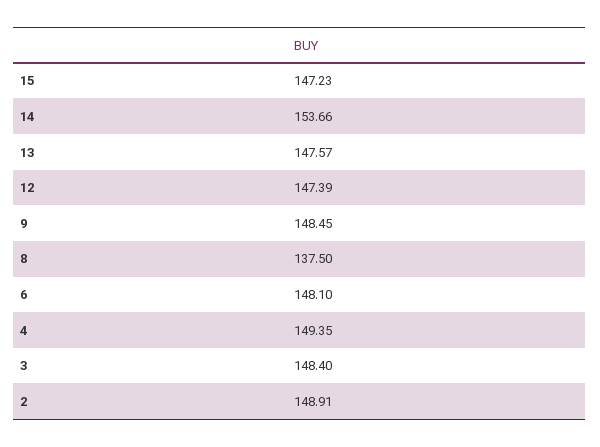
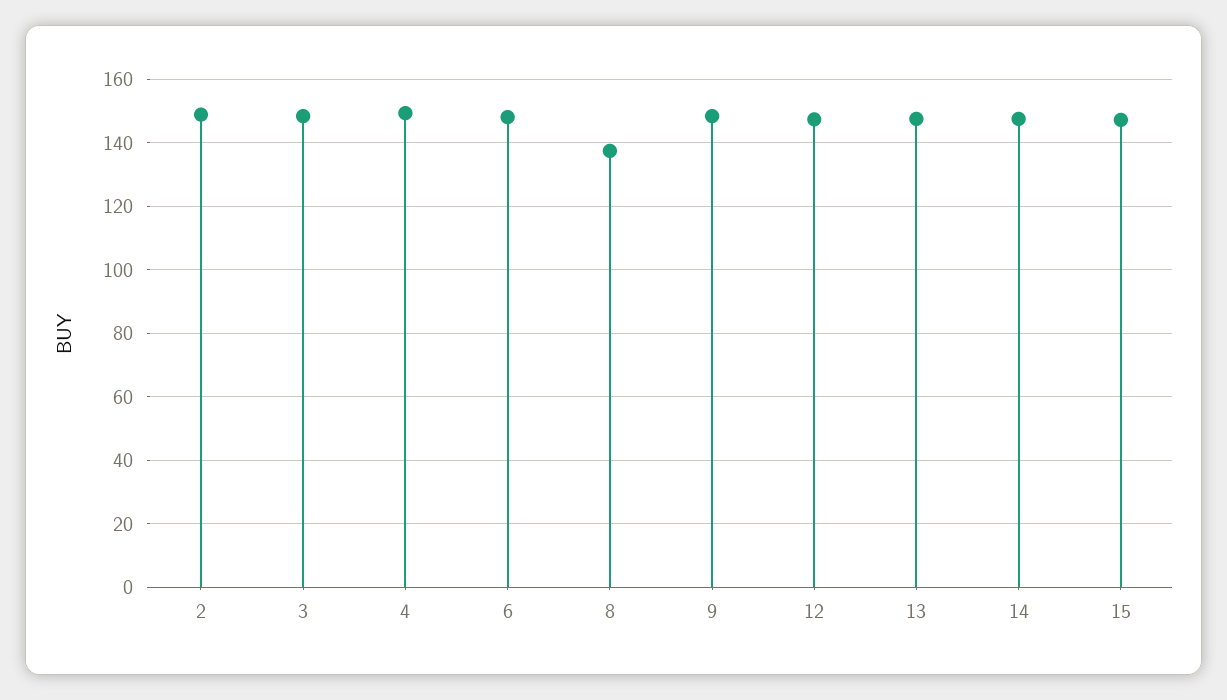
  {
    "15": 147.23,
-   "14": 153.66,
+   "14": 148,
    "13": 147.57,
    "12": 147.39,
    "9": 148.45,
    "8": 137.5,
    "6": 148.1,
    "4": 149.35,
    "3": 148.4,
    "2": 148.91
  }

